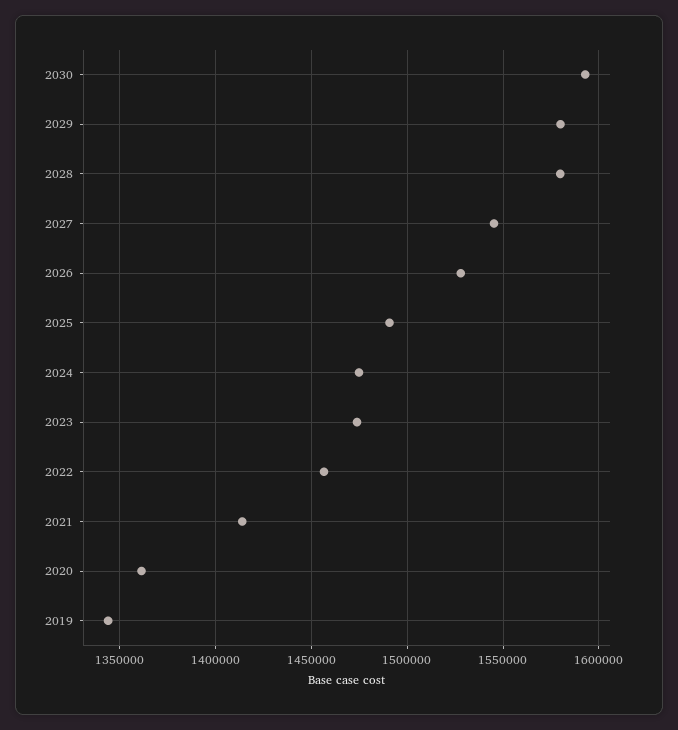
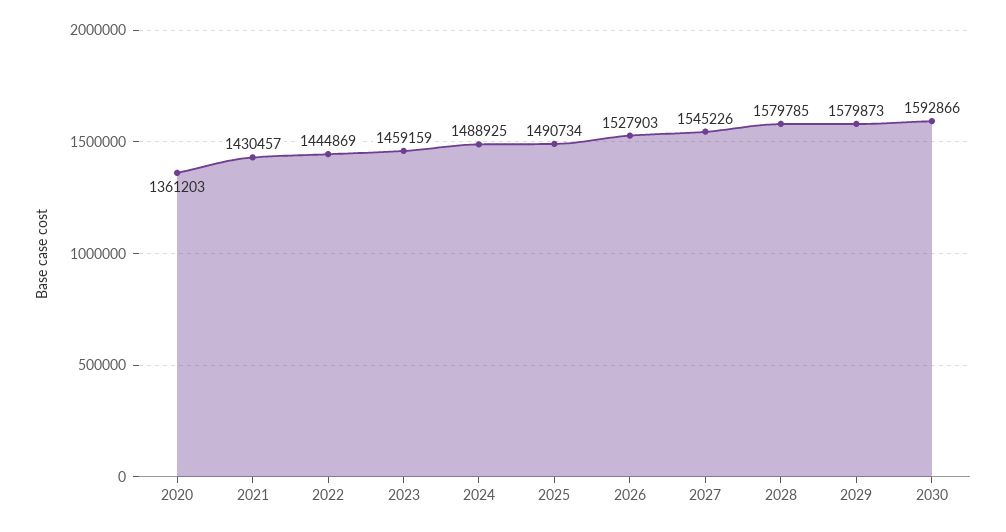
  {
    "2030": 1592866,
    "2029": 1579873,
    "2028": 1579785,
    "2027": 1545226,
    "2026": 1527903,
    "2025": 1490734,
-   "2024": 1475000,
+   "2024": 1488925,
-   "2023": 1475000,
+   "2023": 1459159,
-   "2022": 1455000,
+   "2022": 1444869,
-   "2021": 1415000,
+   "2021": 1430457,
-   "2020": 1361203,
+   "2020": 1361203
-   "2019": 1345000
  }

